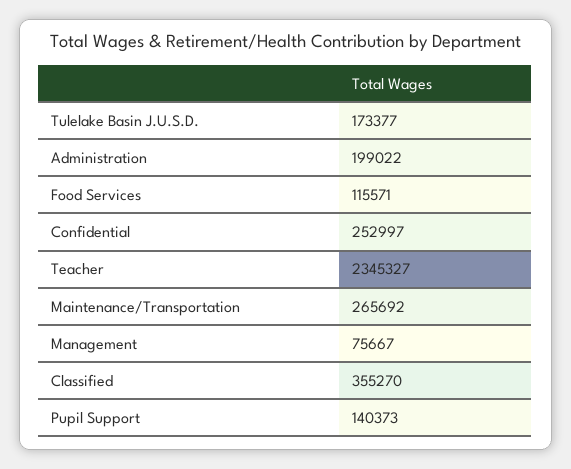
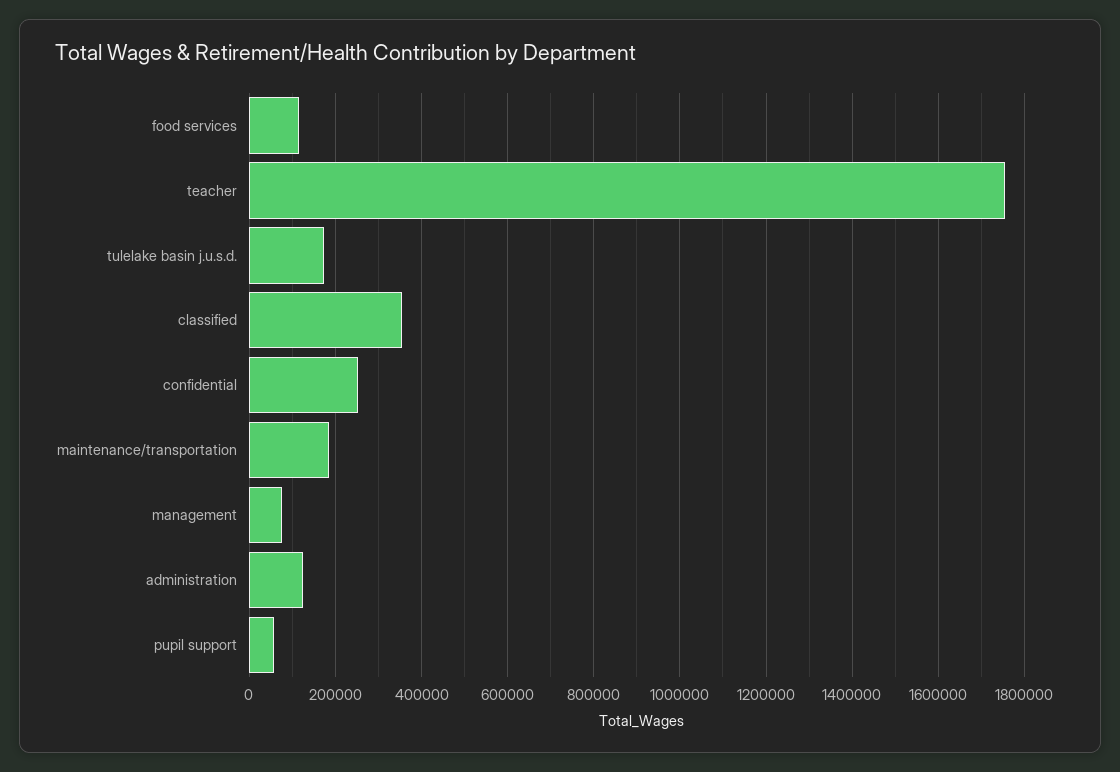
  {
    "Tulelake Basin J.U.S.D.": 173377,
-   "Administration": 199022,
+   "Administration": 120000,
    "Food Services": 115571,
    "Confidential": 252997,
-   "Teacher": 2345327,
+   "Teacher": 1760000,
-   "Maintenance/Transportation": 265692,
+   "Maintenance/Transportation": 180000,
    "Management": 75667,
    "Classified": 355270,
-   "Pupil Support": 140373
+   "Pupil Support": 60000
  }

